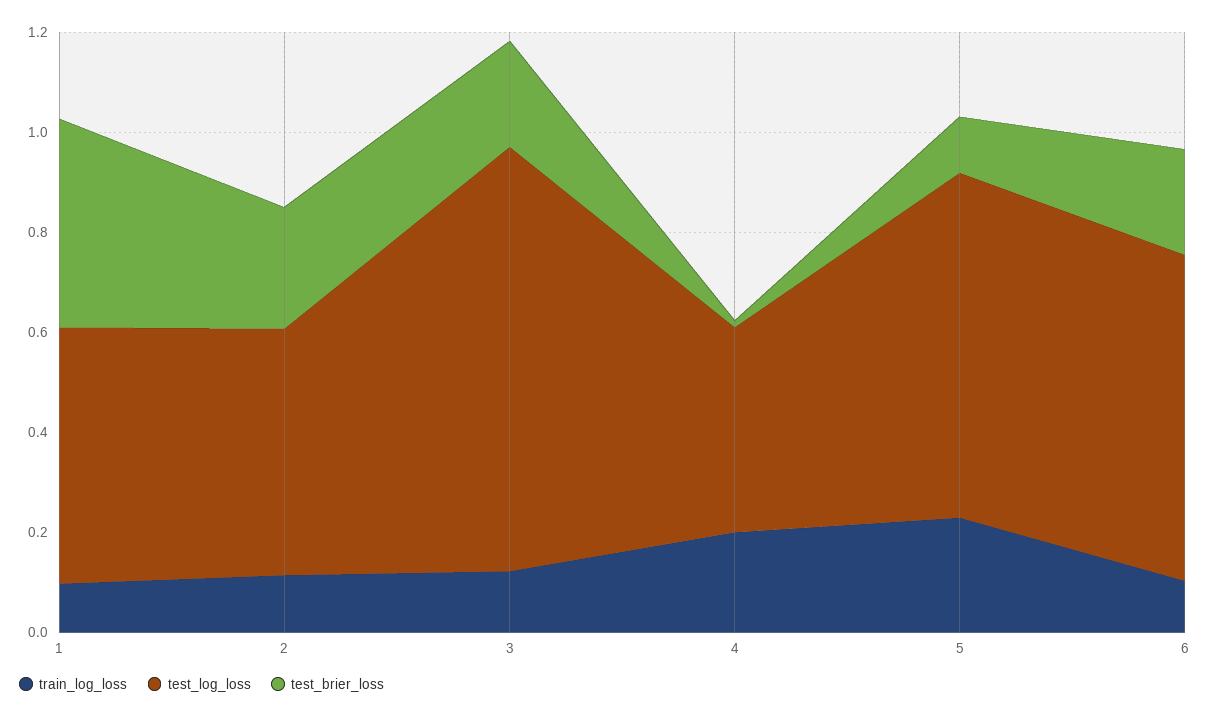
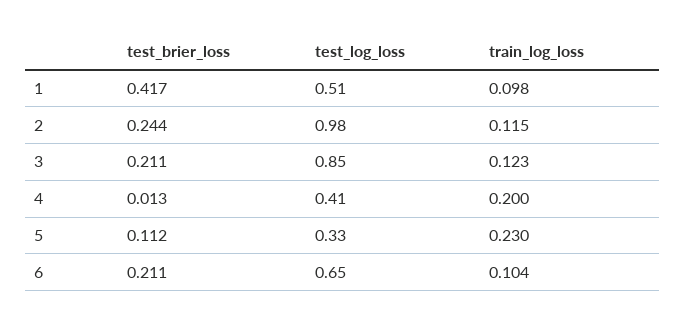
  {
    "train_log_loss": {
      "1": 0.098,
      "2": 0.115,
      "3": 0.123,
      "4": 0.2,
      "5": 0.23,
      "6": 0.104
    },
    "test_log_loss": {
      "1": 0.51,
-     "2": 0.5,
+     "2": 0.98,
      "3": 0.85,
      "4": 0.41,
-     "5": 0.7,
+     "5": 0.33,
      "6": 0.65
    },
    "test_brier_loss": {
      "1": 0.417,
      "2": 0.244,
      "3": 0.211,
      "4": 0.013,
      "5": 0.112,
      "6": 0.211
    }
  }

